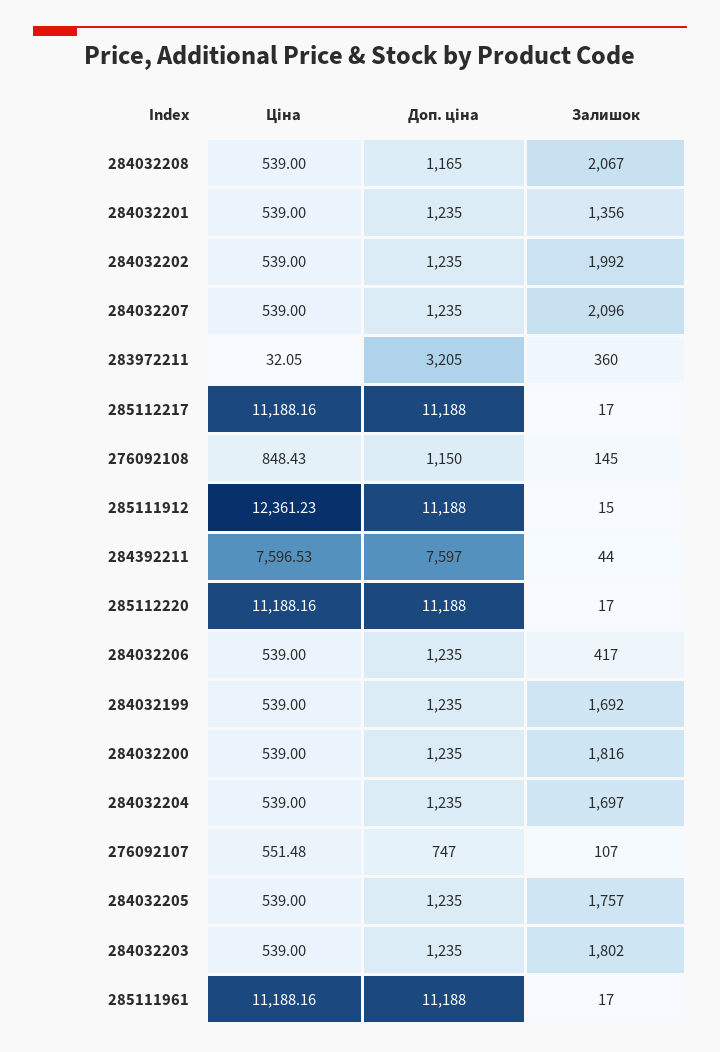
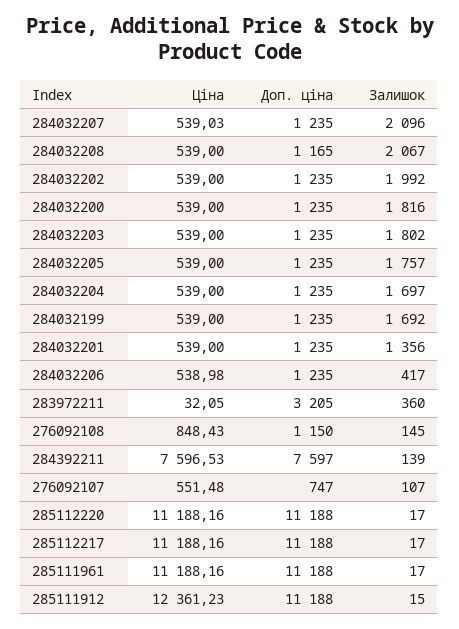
  {
    "Ціна": {
      "284032208": 539,
      "284032201": 539,
      "284032202": 539,
-     "284032207": 539,
+     "284032207": 539.03,
      "283972211": 32.05,
      "285112217": 11188.16,
      "276092108": 848.43,
      "285111912": 12361.23,
      "284392211": 7596.53,
      "285112220": 11188.16,
-     "284032206": 539,
+     "284032206": 538.98,
      "284032199": 539,
      "284032200": 539,
      "284032204": 539,
      "276092107": 551.48,
      "284032205": 539,
      "284032203": 539,
      "285111961": 11188.16
    },
    "Доп. ціна": {
      "284032208": 1165,
      "284032201": 1235,
      "284032202": 1235,
      "284032207": 1235,
      "283972211": 3205,
      "285112217": 11188,
      "276092108": 1150,
      "285111912": 11188,
      "284392211": 7597,
      "285112220": 11188,
      "284032206": 1235,
      "284032199": 1235,
      "284032200": 1235,
      "284032204": 1235,
      "276092107": 747,
      "284032205": 1235,
      "284032203": 1235,
      "285111961": 11188
    },
    "Залишок": {
      "284032208": 2067,
      "284032201": 1356,
      "284032202": 1992,
      "284032207": 2096,
      "283972211": 360,
      "285112217": 17,
      "276092108": 145,
      "285111912": 15,
-     "284392211": 44,
+     "284392211": 139,
      "285112220": 17,
      "284032206": 417,
      "284032199": 1692,
      "284032200": 1816,
      "284032204": 1697,
      "276092107": 107,
      "284032205": 1757,
      "284032203": 1802,
      "285111961": 17
    }
  }

